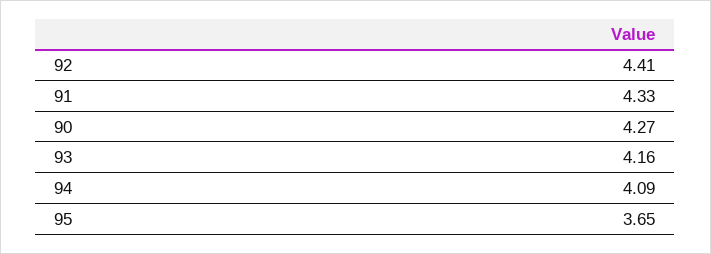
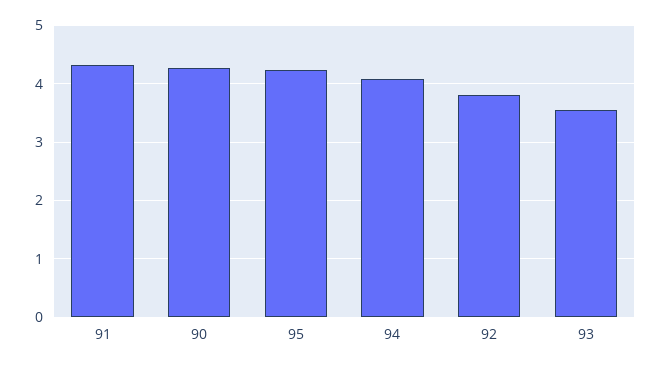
  {
-   "92": 4.41,
+   "92": 3.8,
    "91": 4.33,
    "90": 4.27,
-   "93": 4.16,
+   "93": 3.6,
    "94": 4.09,
-   "95": 3.65
+   "95": 4.2
  }

